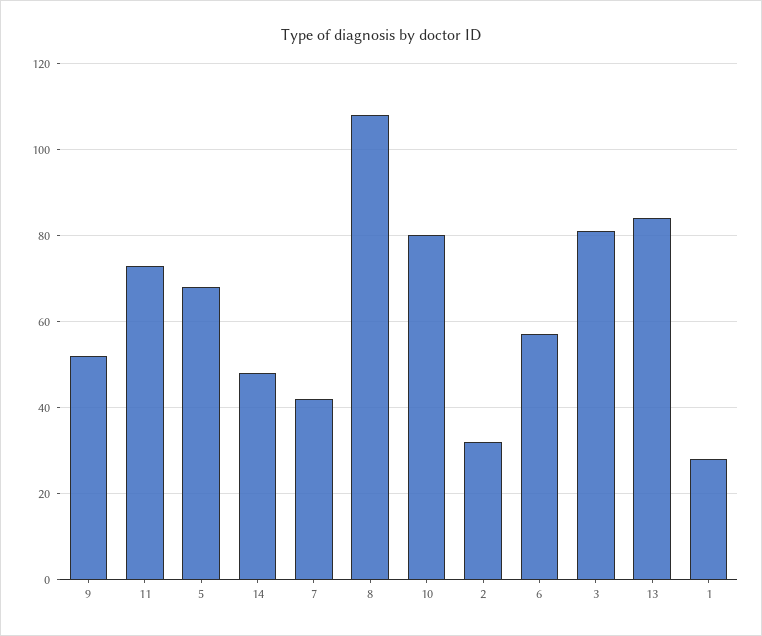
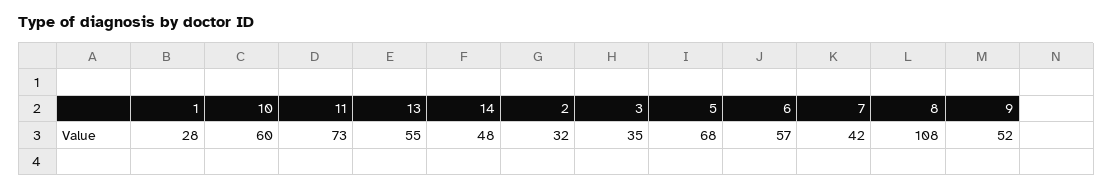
  {
    "9": 52,
    "11": 73,
    "5": 68,
    "14": 48,
    "7": 42,
    "8": 108,
-   "10": 80,
+   "10": 60,
    "2": 32,
    "6": 57,
-   "3": 80,
+   "3": 35,
-   "13": 85,
+   "13": 55,
    "1": 28
  }

